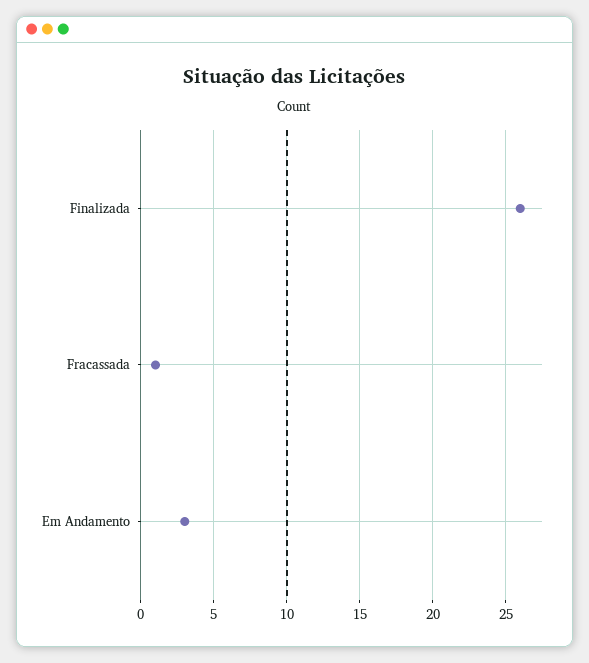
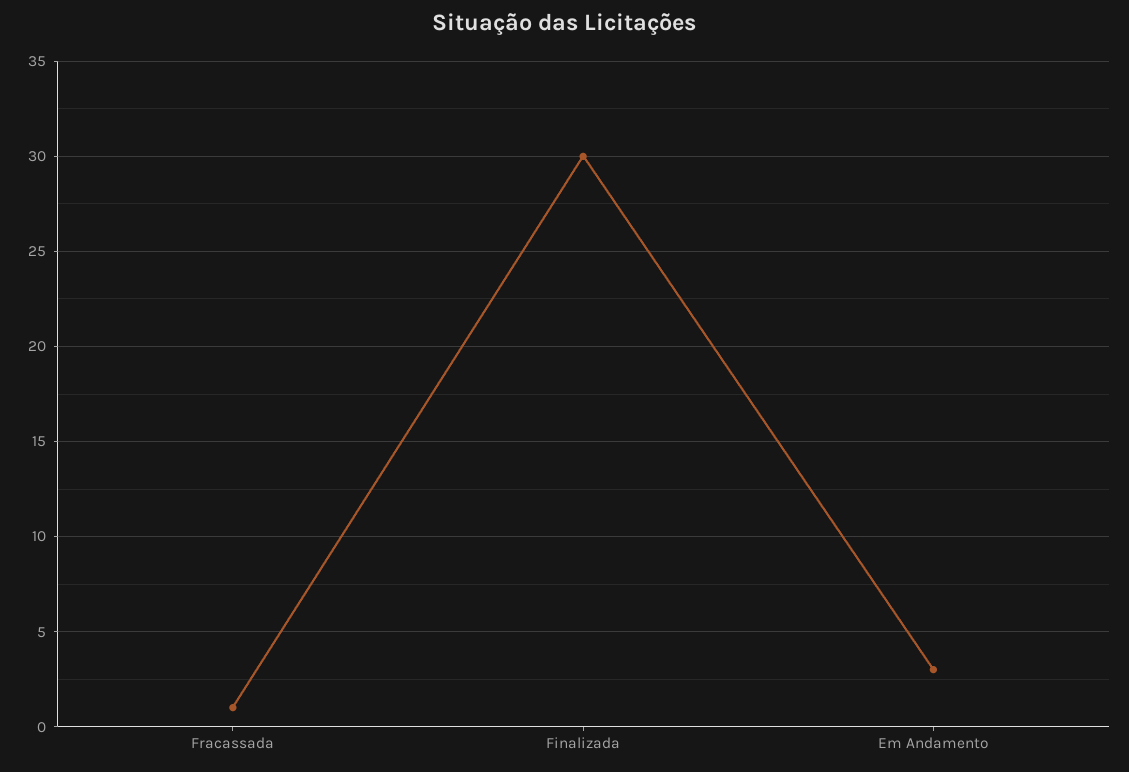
  {
-   "Finalizada": 26,
+   "Finalizada": 30,
    "Fracassada": 1,
    "Em Andamento": 3
  }

